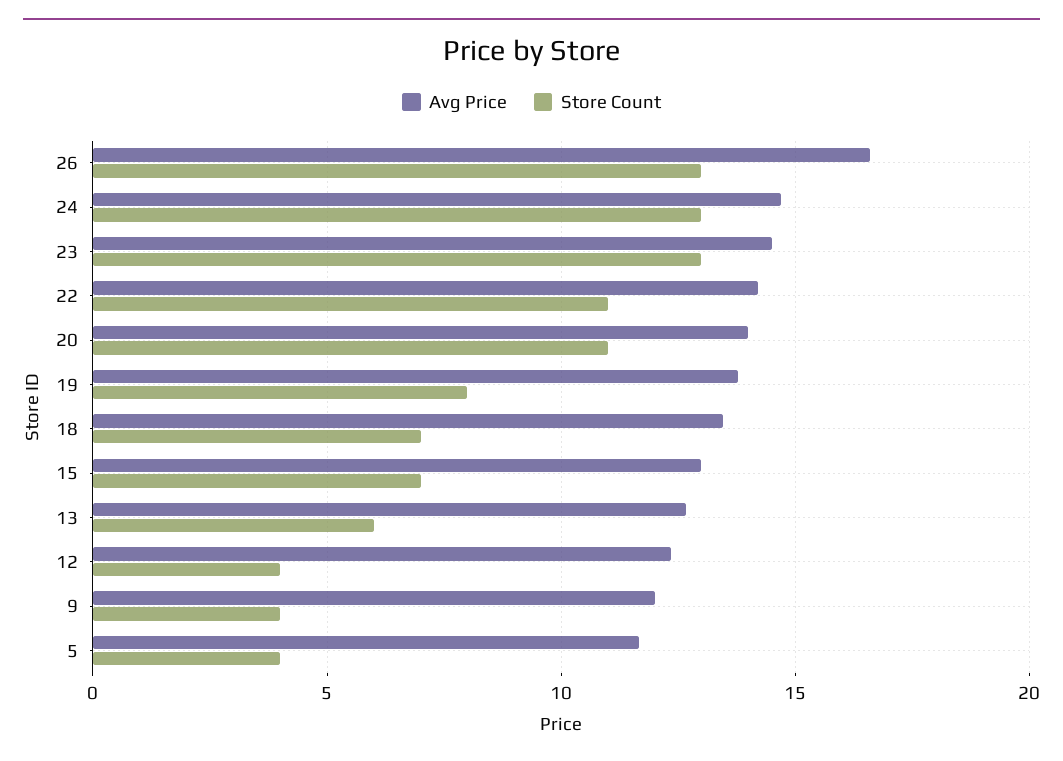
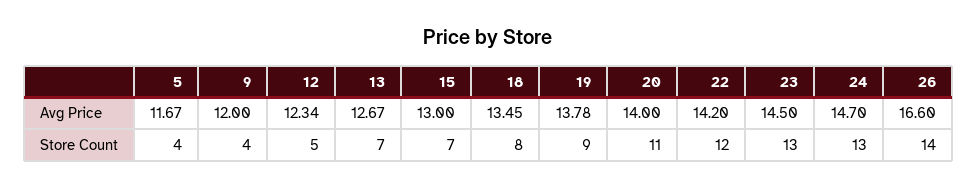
  {
    "Avg Price": {
      "26": 16.6,
      "24": 14.7,
      "23": 14.5,
      "22": 14.2,
      "20": 14,
      "19": 13.78,
      "18": 13.45,
      "15": 13,
      "13": 12.67,
      "12": 12.34,
      "9": 12,
      "5": 11.67
    },
    "Store Count": {
-     "26": 13,
+     "26": 14,
      "24": 13,
      "23": 13,
-     "22": 11,
+     "22": 12,
      "20": 11,
-     "19": 8,
+     "19": 9,
-     "18": 7,
+     "18": 8,
      "15": 7,
-     "13": 6,
+     "13": 7,
-     "12": 4,
+     "12": 5,
      "9": 4,
      "5": 4
    }
  }

